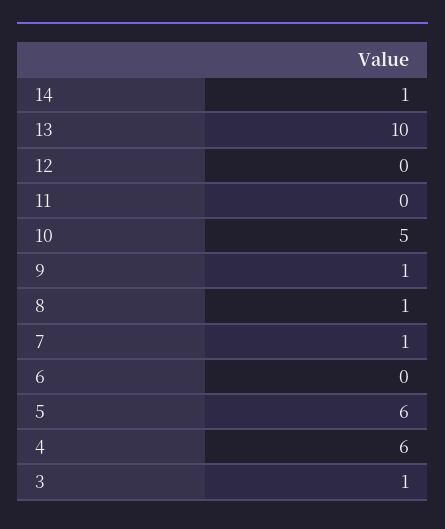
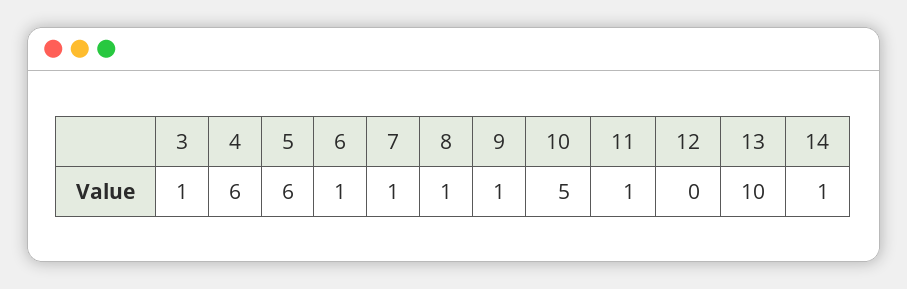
  {
    "14": 1,
    "13": 10,
    "12": 0,
-   "11": 0,
+   "11": 1,
    "10": 5,
    "9": 1,
    "8": 1,
    "7": 1,
-   "6": 0,
+   "6": 1,
    "5": 6,
    "4": 6,
    "3": 1
  }

